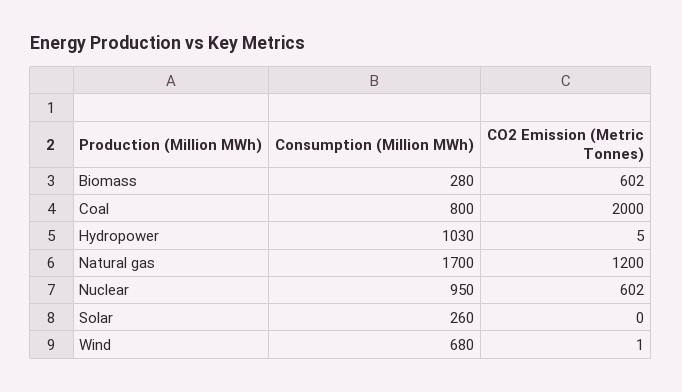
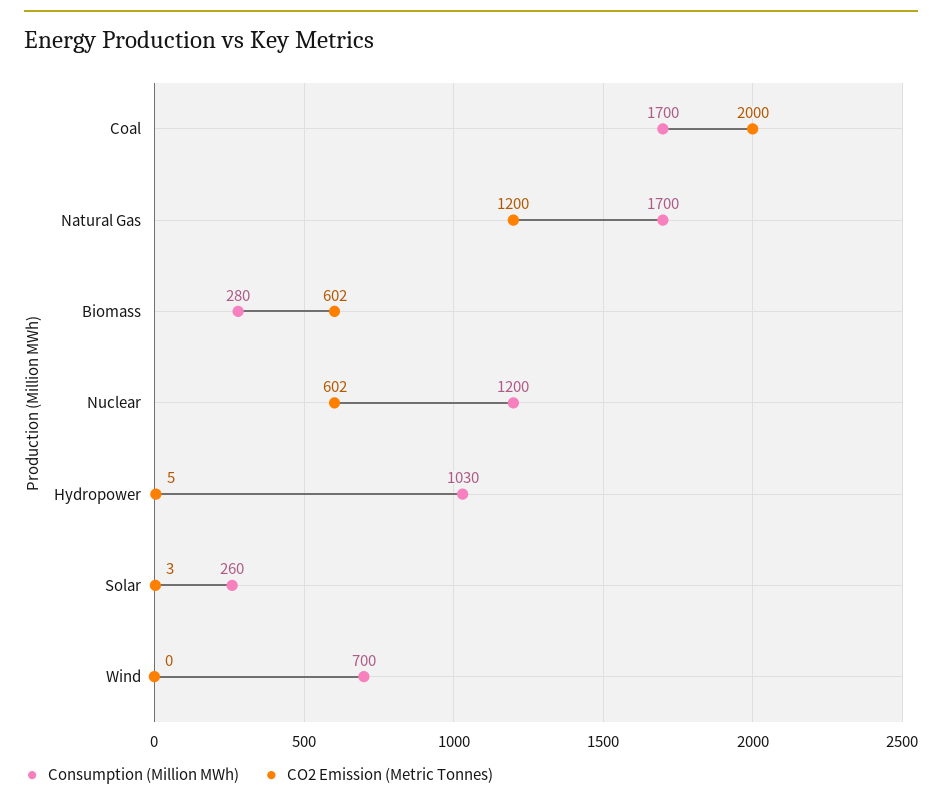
  {
    "Consumption (Million MWh)": {
      "Biomass": 280,
-     "Coal": 800,
+     "Coal": 1700,
      "Hydropower": 1030,
      "Natural gas": 1700,
-     "Nuclear": 950,
+     "Nuclear": 1200,
      "Solar": 260,
-     "Wind": 680
+     "Wind": 700
    },
    "CO2 Emission (Metric Tonnes)": {
      "Biomass": 602,
      "Coal": 2000,
      "Hydropower": 5,
      "Natural gas": 1200,
      "Nuclear": 602,
-     "Solar": 0,
+     "Solar": 3,
-     "Wind": 1
+     "Wind": 0
    }
  }

